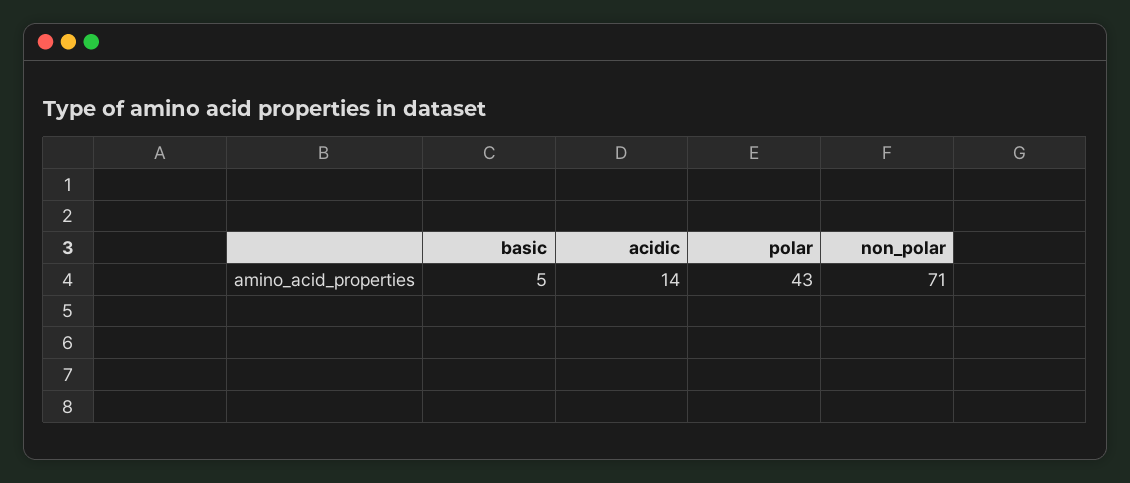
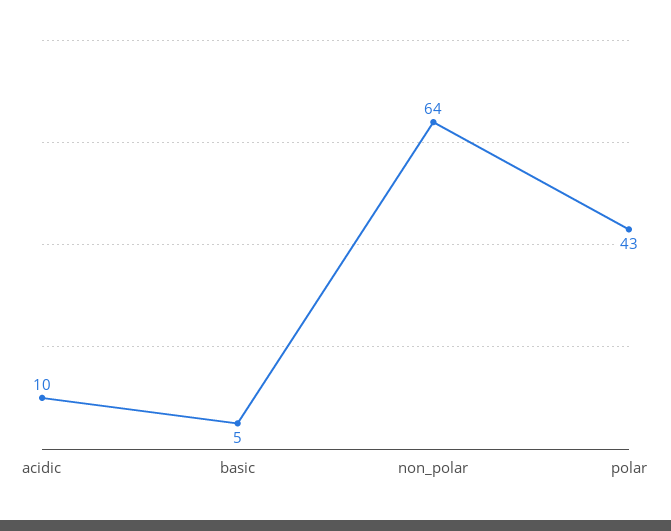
  {
    "basic": 5,
-   "acidic": 14,
+   "acidic": 10,
    "polar": 43,
-   "non_polar": 71
+   "non_polar": 64
  }

